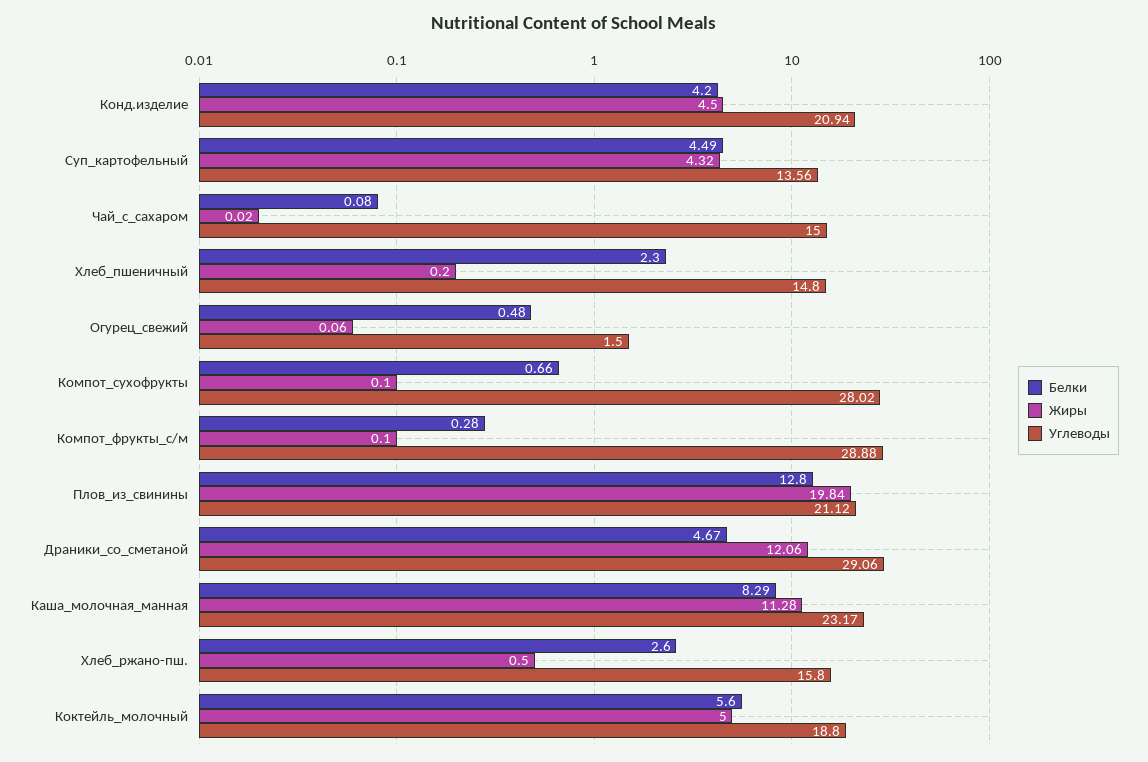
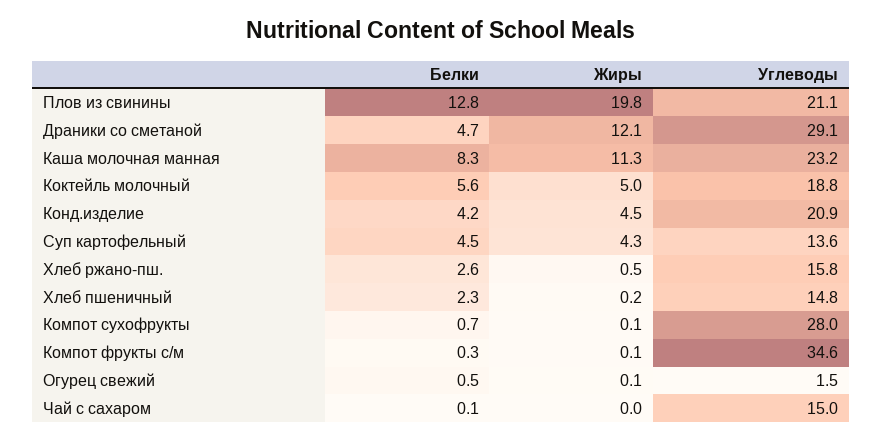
  {
    "Белки": {
      "Конд.изделие": 4.2,
      "Суп_картофельный": 4.49,
      "Чай_с_сахаром": 0.08,
      "Хлеб_пшеничный": 2.3,
      "Огурец_свежий": 0.48,
      "Компот_сухофрукты": 0.66,
      "Компот_фрукты_с/м": 0.28,
      "Плов_из_свинины": 12.8,
      "Драники_со_сметаной": 4.67,
      "Каша_молочная_манная": 8.29,
      "Хлеб_ржано-пш.": 2.6,
      "Коктейль_молочный": 5.6
    },
    "Жиры": {
      "Конд.изделие": 4.5,
      "Суп_картофельный": 4.32,
      "Чай_с_сахаром": 0.02,
      "Хлеб_пшеничный": 0.2,
      "Огурец_свежий": 0.06,
      "Компот_сухофрукты": 0.1,
      "Компот_фрукты_с/м": 0.1,
      "Плов_из_свинины": 19.84,
      "Драники_со_сметаной": 12.06,
      "Каша_молочная_манная": 11.28,
      "Хлеб_ржано-пш.": 0.5,
      "Коктейль_молочный": 5
    },
    "Углеводы": {
      "Конд.изделие": 20.94,
      "Суп_картофельный": 13.56,
      "Чай_с_сахаром": 15,
      "Хлеб_пшеничный": 14.8,
      "Огурец_свежий": 1.5,
      "Компот_сухофрукты": 28.02,
-     "Компот_фрукты_с/м": 28.88,
+     "Компот_фрукты_с/м": 34.6,
      "Плов_из_свинины": 21.12,
      "Драники_со_сметаной": 29.06,
      "Каша_молочная_манная": 23.17,
      "Хлеб_ржано-пш.": 15.8,
      "Коктейль_молочный": 18.8
    }
  }

